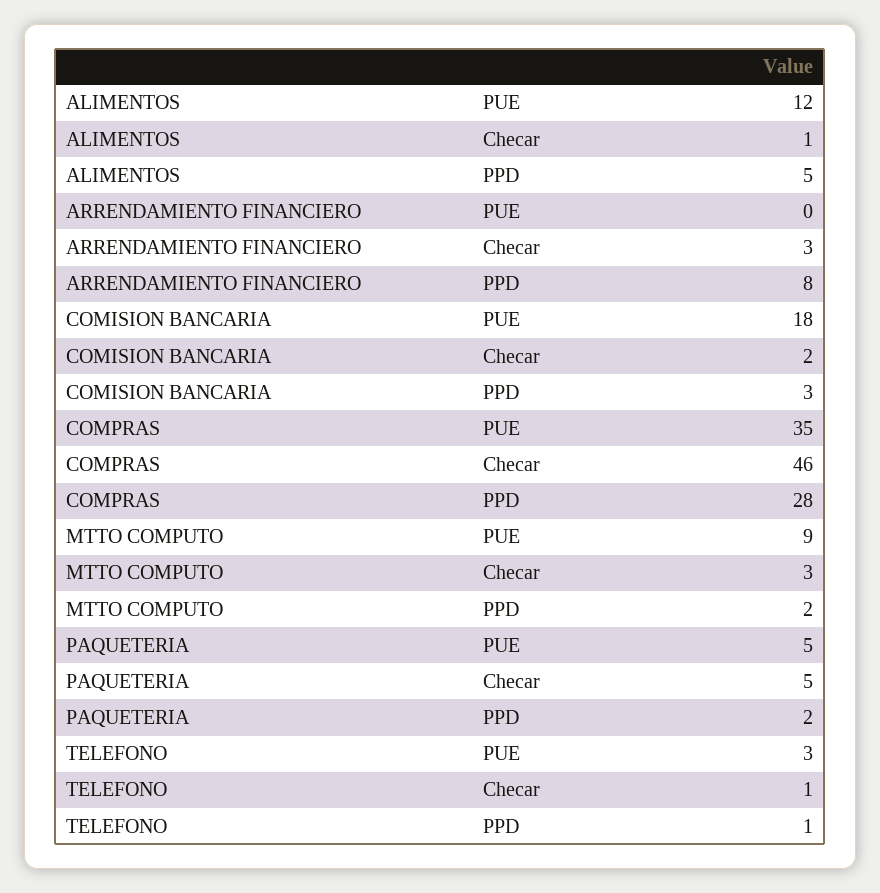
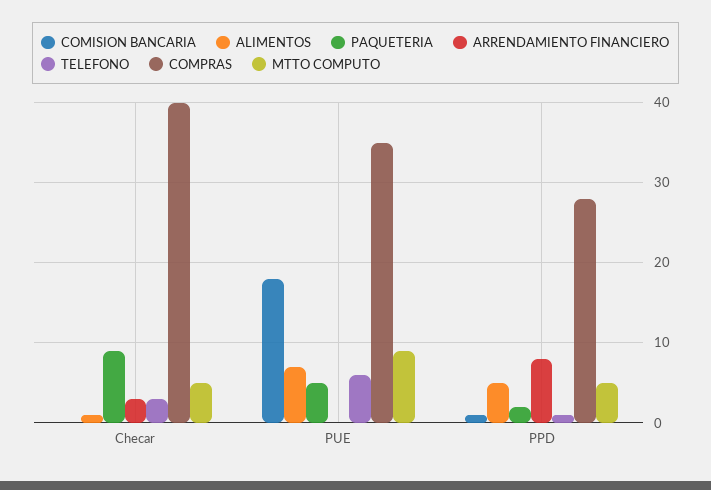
  {
    "ALIMENTOS": {
-     "PUE": 12,
+     "PUE": 7,
      "Checar": 1,
      "PPD": 5
    },
    "ARRENDAMIENTO FINANCIERO": {
      "PUE": 0,
      "Checar": 3,
      "PPD": 8
    },
    "COMISION BANCARIA": {
      "PUE": 18,
-     "Checar": 2,
+     "Checar": 0,
-     "PPD": 3
+     "PPD": 1
    },
    "COMPRAS": {
      "PUE": 35,
-     "Checar": 46,
+     "Checar": 40,
      "PPD": 28
    },
    "MTTO COMPUTO": {
      "PUE": 9,
-     "Checar": 3,
+     "Checar": 5,
-     "PPD": 2
+     "PPD": 5
    },
    "PAQUETERIA": {
      "PUE": 5,
-     "Checar": 5,
+     "Checar": 9,
      "PPD": 2
    },
    "TELEFONO": {
-     "PUE": 3,
+     "PUE": 6,
-     "Checar": 1,
+     "Checar": 3,
      "PPD": 1
    }
  }

